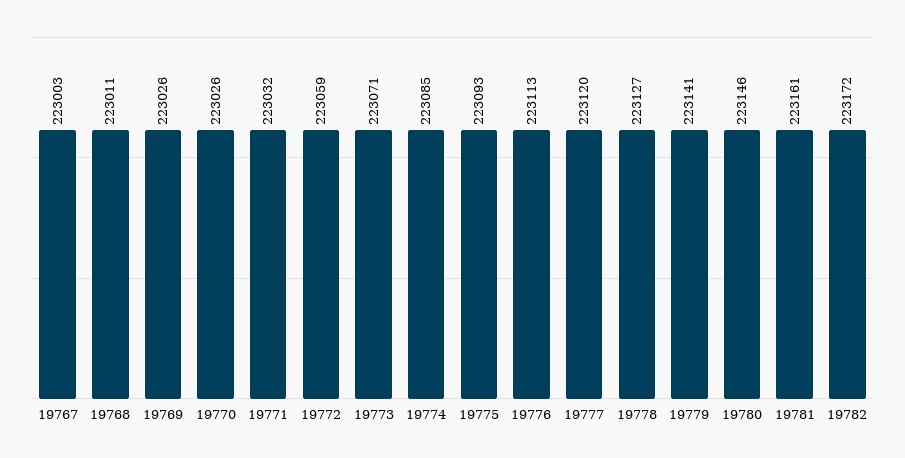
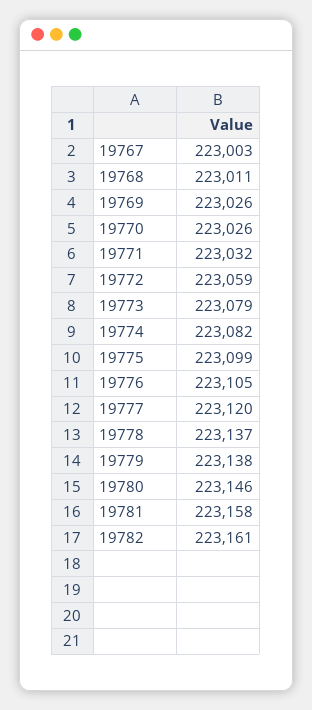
  {
    "19767": 223003,
    "19768": 223011,
    "19769": 223026,
    "19770": 223026,
    "19771": 223032,
    "19772": 223059,
-   "19773": 223071,
+   "19773": 223079,
-   "19774": 223085,
+   "19774": 223082,
-   "19775": 223093,
+   "19775": 223099,
-   "19776": 223113,
+   "19776": 223105,
    "19777": 223120,
-   "19778": 223127,
+   "19778": 223137,
-   "19779": 223141,
+   "19779": 223138,
    "19780": 223146,
-   "19781": 223161,
+   "19781": 223158,
-   "19782": 223172
+   "19782": 223161
  }

